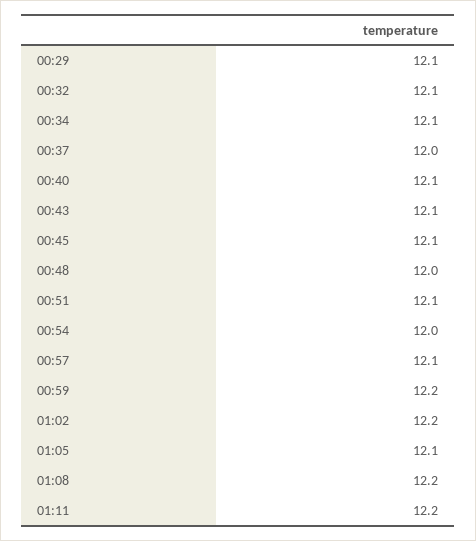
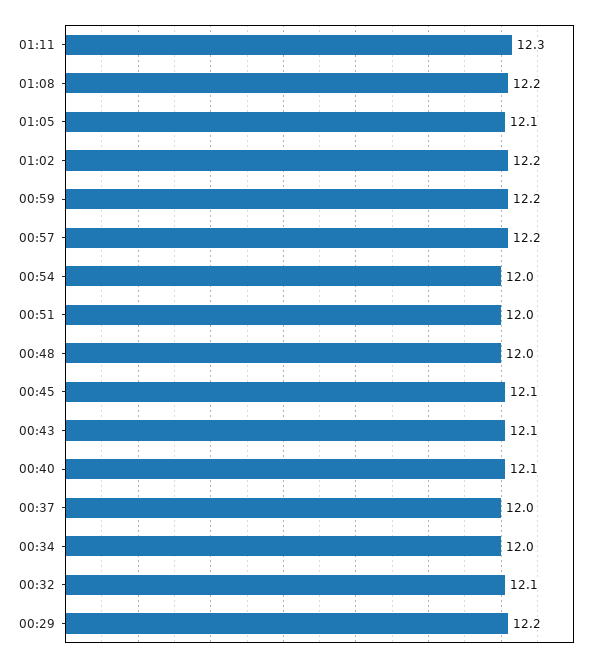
  {
-   "00:29": 12.1,
+   "00:29": 12.2,
    "00:32": 12.1,
-   "00:34": 12.1,
+   "00:34": 12,
    "00:37": 12,
    "00:40": 12.1,
    "00:43": 12.1,
    "00:45": 12.1,
    "00:48": 12,
-   "00:51": 12.1,
+   "00:51": 12,
    "00:54": 12,
-   "00:57": 12.1,
+   "00:57": 12.2,
    "00:59": 12.2,
    "01:02": 12.2,
    "01:05": 12.1,
    "01:08": 12.2,
-   "01:11": 12.2
+   "01:11": 12.3
  }

